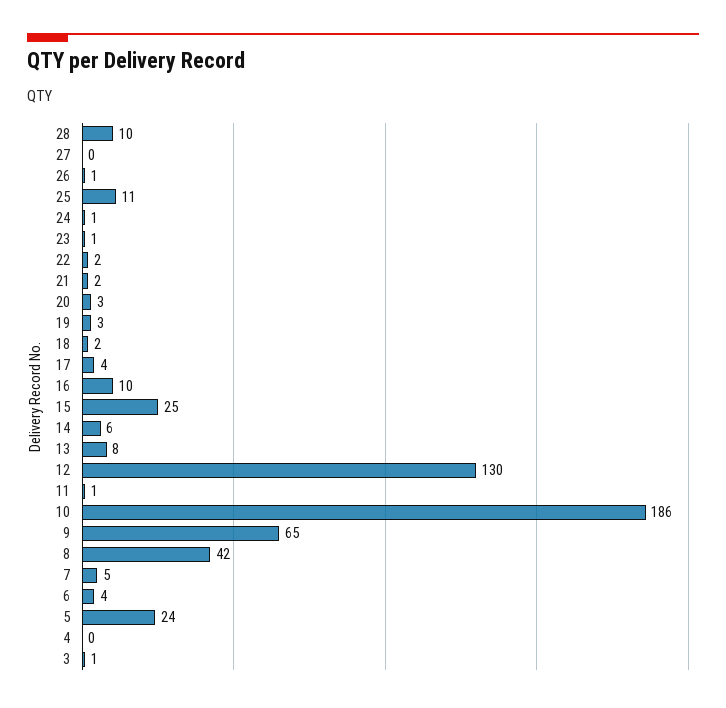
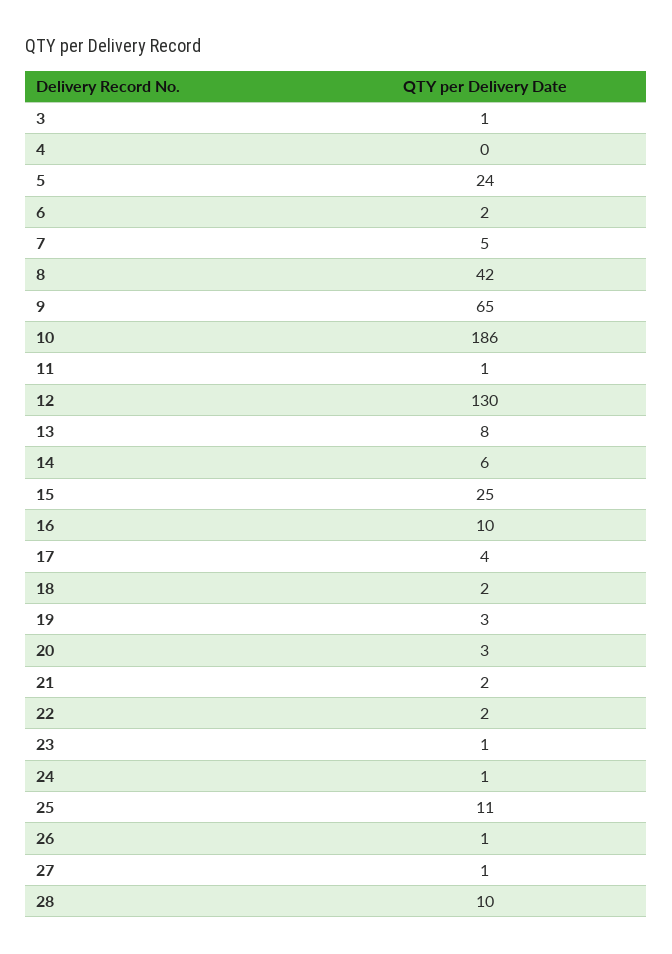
  {
    "28": 10,
-   "27": 0,
+   "27": 1,
    "26": 1,
    "25": 11,
    "24": 1,
    "23": 1,
    "22": 2,
    "21": 2,
    "20": 3,
    "19": 3,
    "18": 2,
    "17": 4,
    "16": 10,
    "15": 25,
    "14": 6,
    "13": 8,
    "12": 130,
    "11": 1,
    "10": 186,
    "9": 65,
    "8": 42,
    "7": 5,
-   "6": 4,
+   "6": 2,
    "5": 24,
    "4": 0,
    "3": 1
  }

